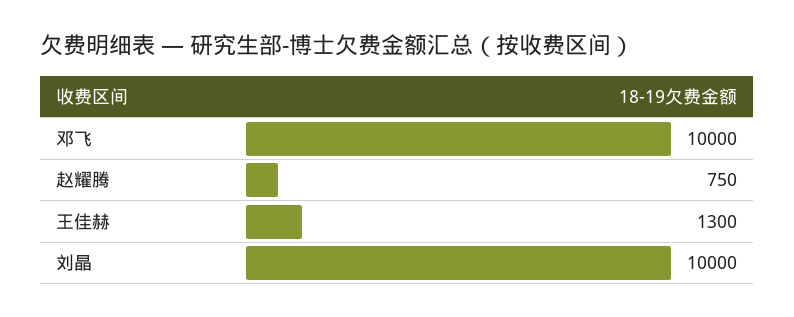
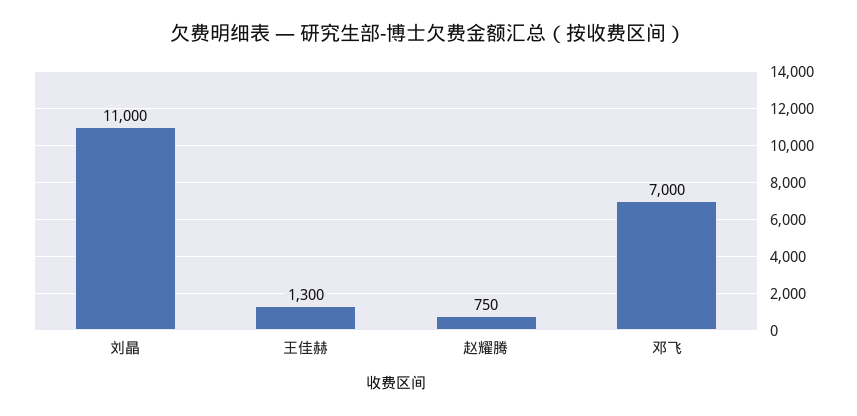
  {
-   "邓飞": 10000,
+   "邓飞": 7000,
    "赵耀腾": 750,
    "王佳赫": 1300,
-   "刘晶": 10000
+   "刘晶": 11000
  }

